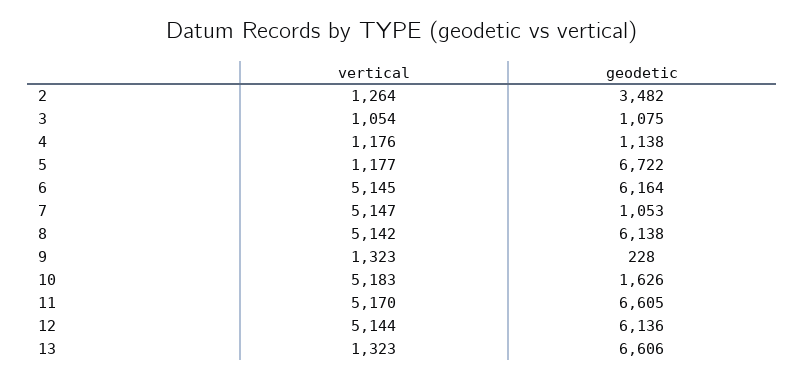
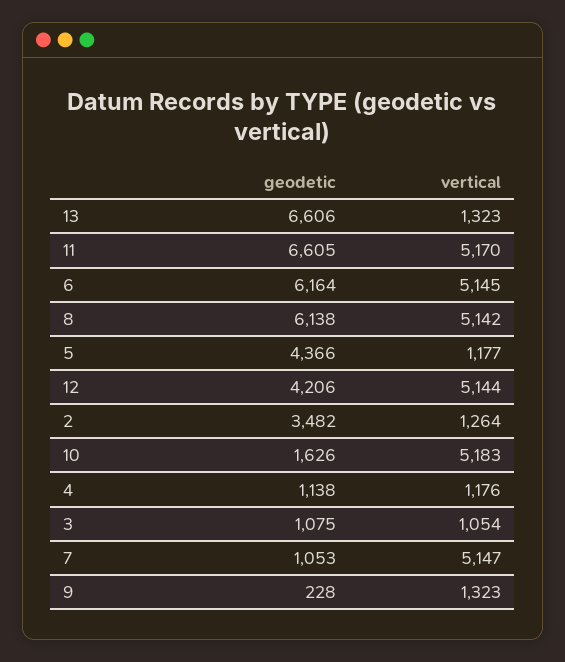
  {
    "vertical": {
      "2": 1264,
      "3": 1054,
      "4": 1176,
      "5": 1177,
      "6": 5145,
      "7": 5147,
      "8": 5142,
      "9": 1323,
      "10": 5183,
      "11": 5170,
      "12": 5144,
      "13": 1323
    },
    "geodetic": {
      "2": 3482,
      "3": 1075,
      "4": 1138,
-     "5": 6722,
+     "5": 4366,
      "6": 6164,
      "7": 1053,
      "8": 6138,
      "9": 228,
      "10": 1626,
      "11": 6605,
-     "12": 6136,
+     "12": 4206,
      "13": 6606
    }
  }

